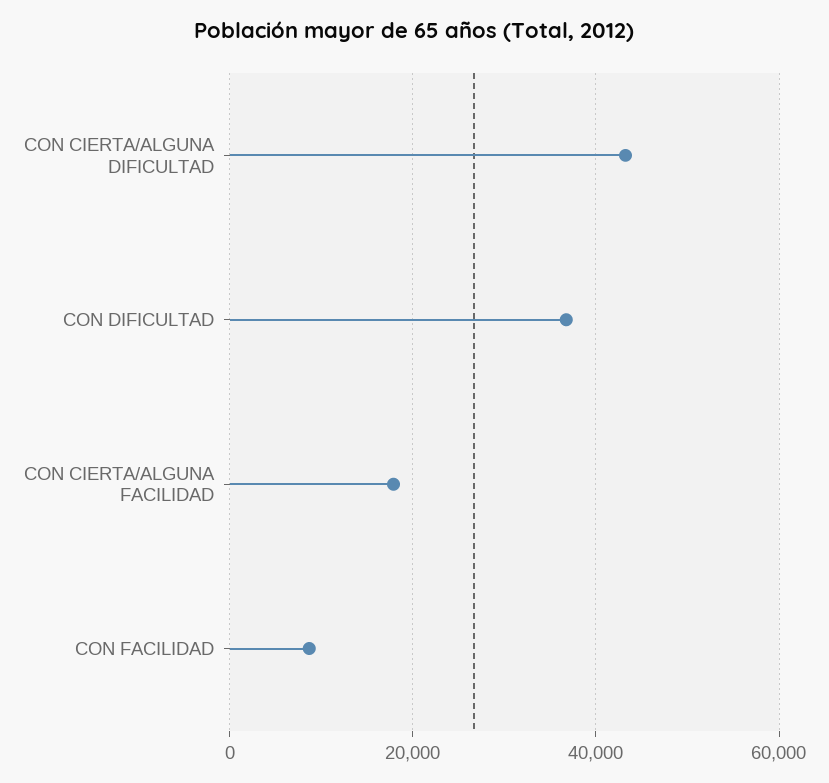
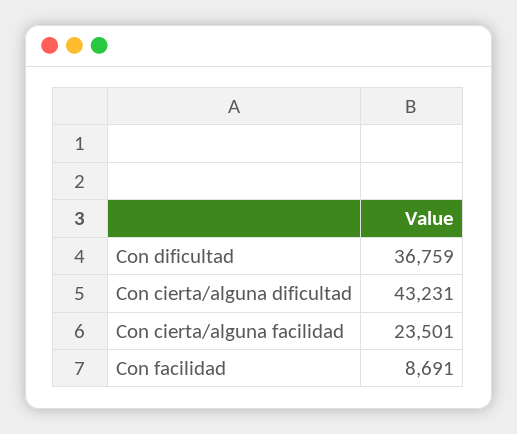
  {
    "CON CIERTA/ALGUNA DIFICULTAD": 43231,
    "CON DIFICULTAD": 36759,
-   "CON CIERTA/ALGUNA FACILIDAD": 18000,
+   "CON CIERTA/ALGUNA FACILIDAD": 23501,
    "CON FACILIDAD": 8691
  }

